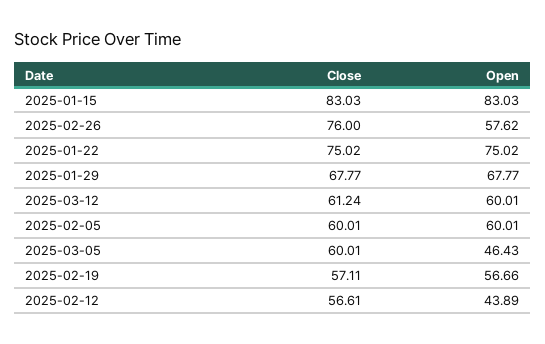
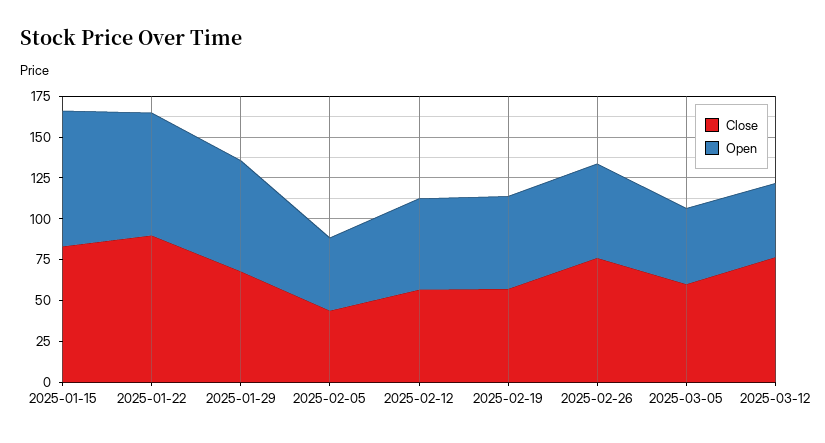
  {
    "Close": {
      "2025-01-15": 83.03,
      "2025-02-26": 76,
-     "2025-01-22": 75.02,
+     "2025-01-22": 90,
      "2025-01-29": 67.77,
-     "2025-03-12": 61.24,
+     "2025-03-12": 75,
-     "2025-02-05": 60.01,
+     "2025-02-05": 45,
      "2025-03-05": 60.01,
      "2025-02-19": 57.11,
      "2025-02-12": 56.61
    },
    "Open": {
      "2025-01-15": 83.03,
      "2025-02-26": 57.62,
      "2025-01-22": 75.02,
      "2025-01-29": 67.77,
-     "2025-03-12": 60.01,
+     "2025-03-12": 45,
-     "2025-02-05": 60.01,
+     "2025-02-05": 45,
      "2025-03-05": 46.43,
      "2025-02-19": 56.66,
-     "2025-02-12": 43.89
+     "2025-02-12": 55
    }
  }

